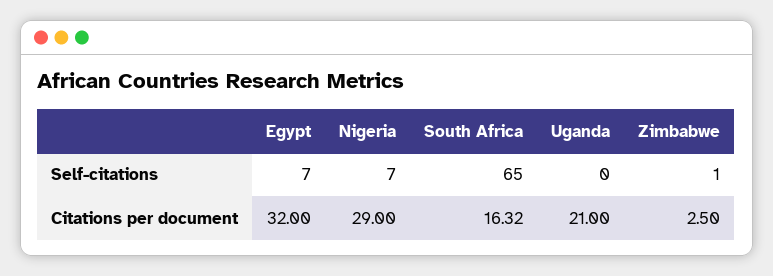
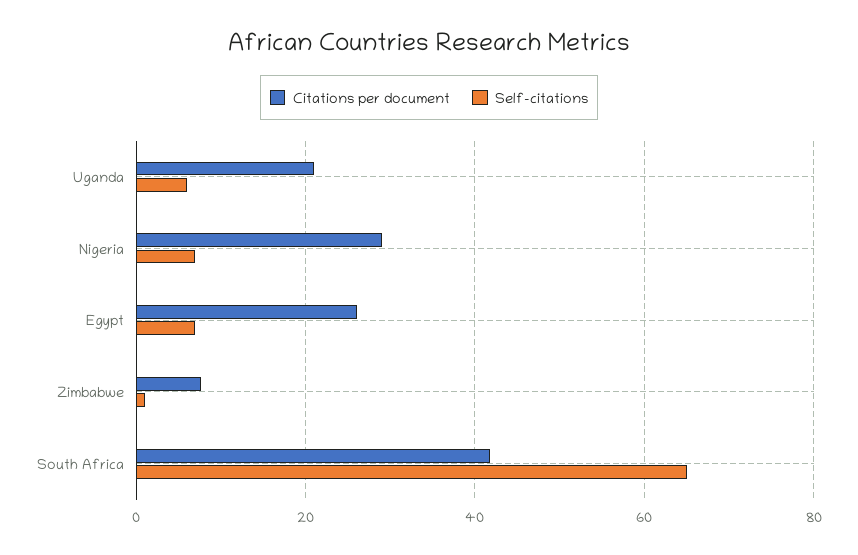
  {
    "Self-citations": {
      "Egypt": 7,
      "Nigeria": 7,
      "South Africa": 65,
-     "Uganda": 0,
+     "Uganda": 6,
      "Zimbabwe": 1
    },
    "Citations per document": {
-     "Egypt": 32,
+     "Egypt": 26,
      "Nigeria": 29,
-     "South Africa": 16.32,
+     "South Africa": 42,
      "Uganda": 21,
-     "Zimbabwe": 2.5
+     "Zimbabwe": 8
    }
  }

